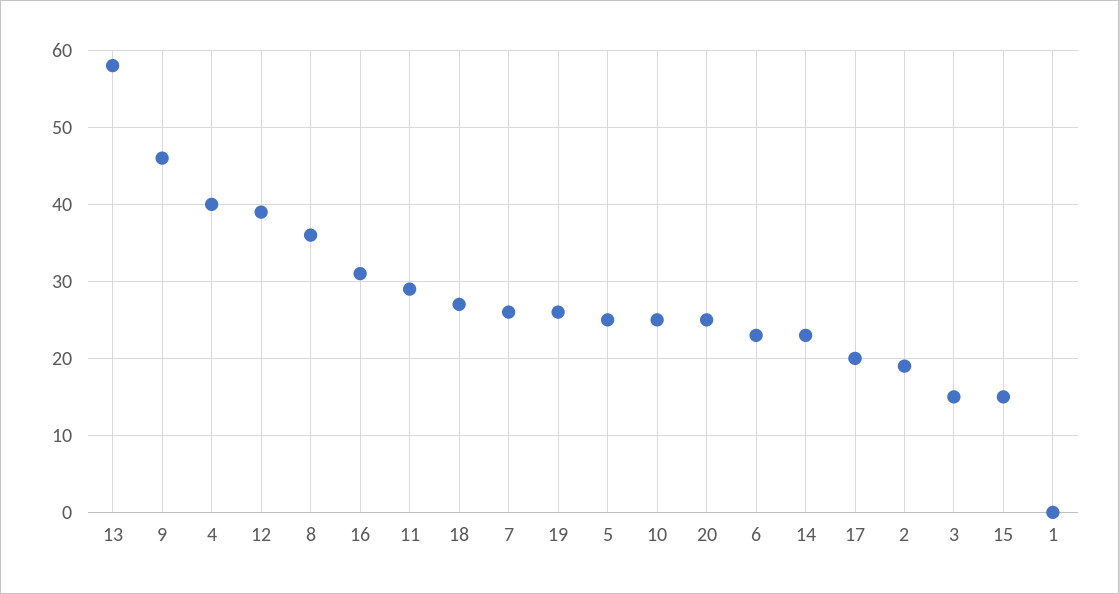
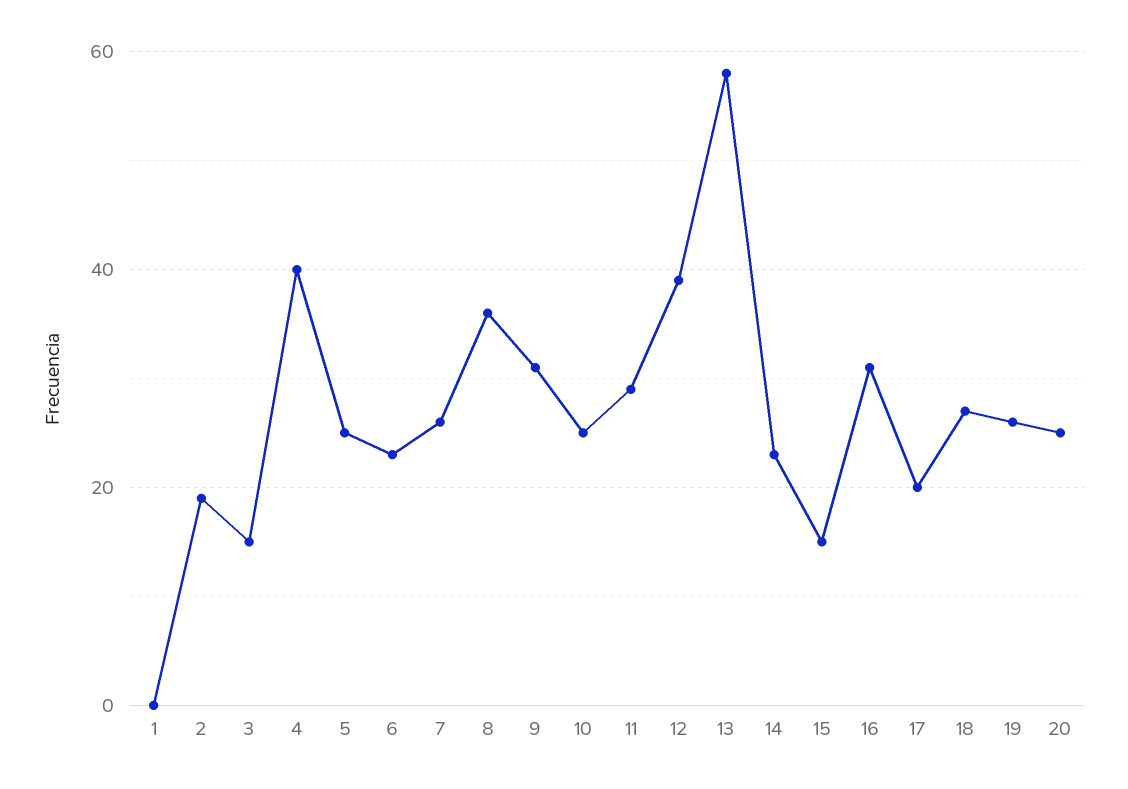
  {
    "13": 58,
-   "9": 46,
+   "9": 30,
    "4": 40,
    "12": 39,
    "8": 36,
    "16": 31,
    "11": 29,
    "18": 27,
    "7": 26,
    "19": 26,
    "5": 25,
    "10": 25,
    "20": 25,
    "6": 23,
    "14": 23,
    "17": 20,
    "2": 19,
    "3": 15,
    "15": 15,
    "1": 0
  }

